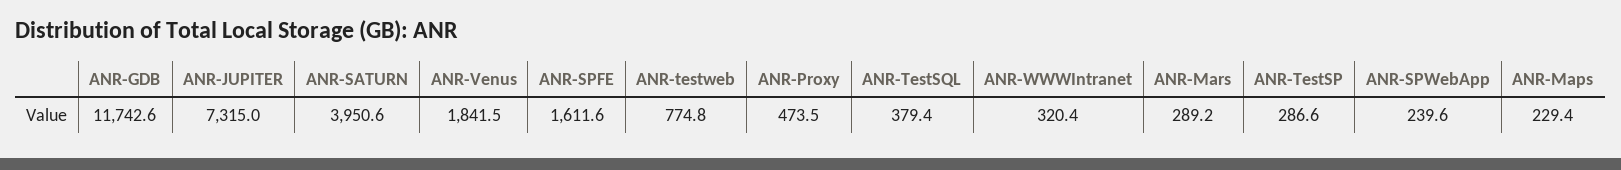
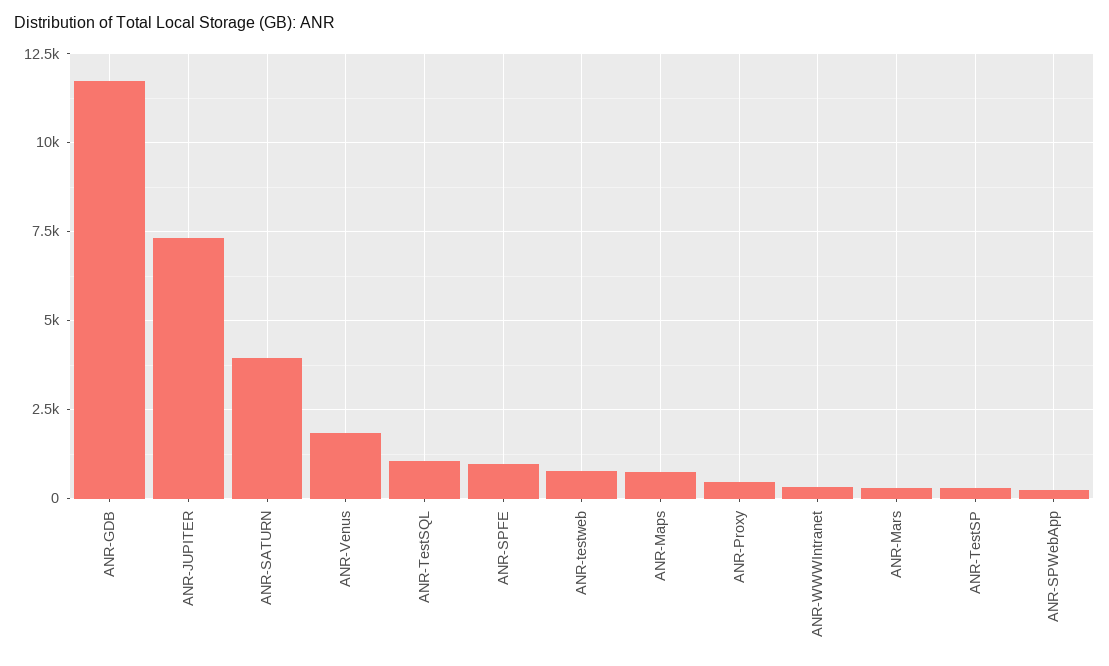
  {
    "ANR-GDB": 11742.6,
    "ANR-JUPITER": 7315,
    "ANR-SATURN": 3950.6,
    "ANR-Venus": 1841.5,
-   "ANR-SPFE": 1611.6,
+   "ANR-SPFE": 1000,
    "ANR-testweb": 774.8,
    "ANR-Proxy": 473.5,
-   "ANR-TestSQL": 379.4,
+   "ANR-TestSQL": 1000,
    "ANR-WWWIntranet": 320.4,
    "ANR-Mars": 289.2,
    "ANR-TestSP": 286.6,
    "ANR-SPWebApp": 239.6,
-   "ANR-Maps": 229.4
+   "ANR-Maps": 750
  }

